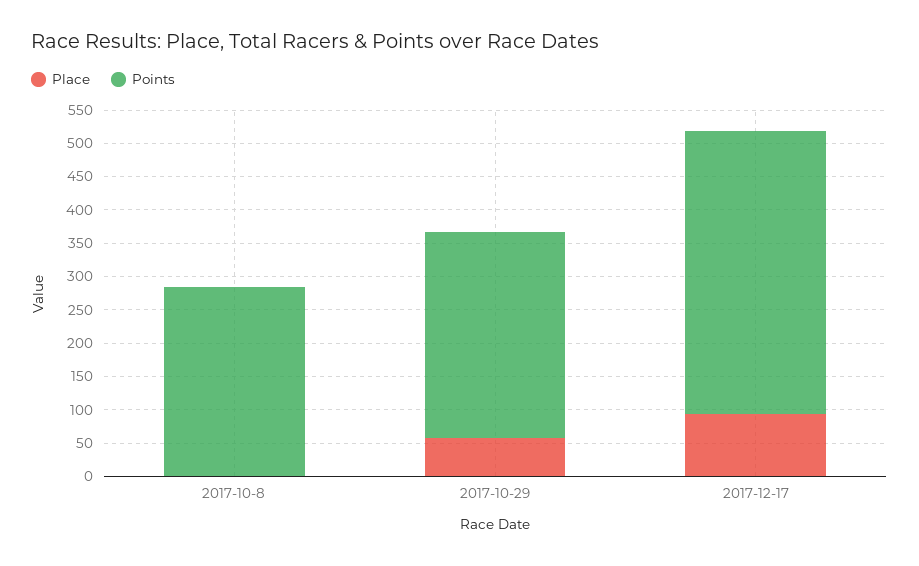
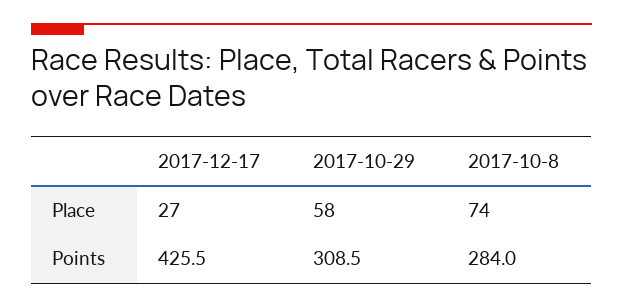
  {
    "Place": {
-     "2017-10-8": 0,
+     "2017-10-8": 74,
      "2017-10-29": 58,
-     "2017-12-17": 100
+     "2017-12-17": 27
    },
    "Points": {
      "2017-10-8": 284,
      "2017-10-29": 308.5,
      "2017-12-17": 425.5
    }
  }

